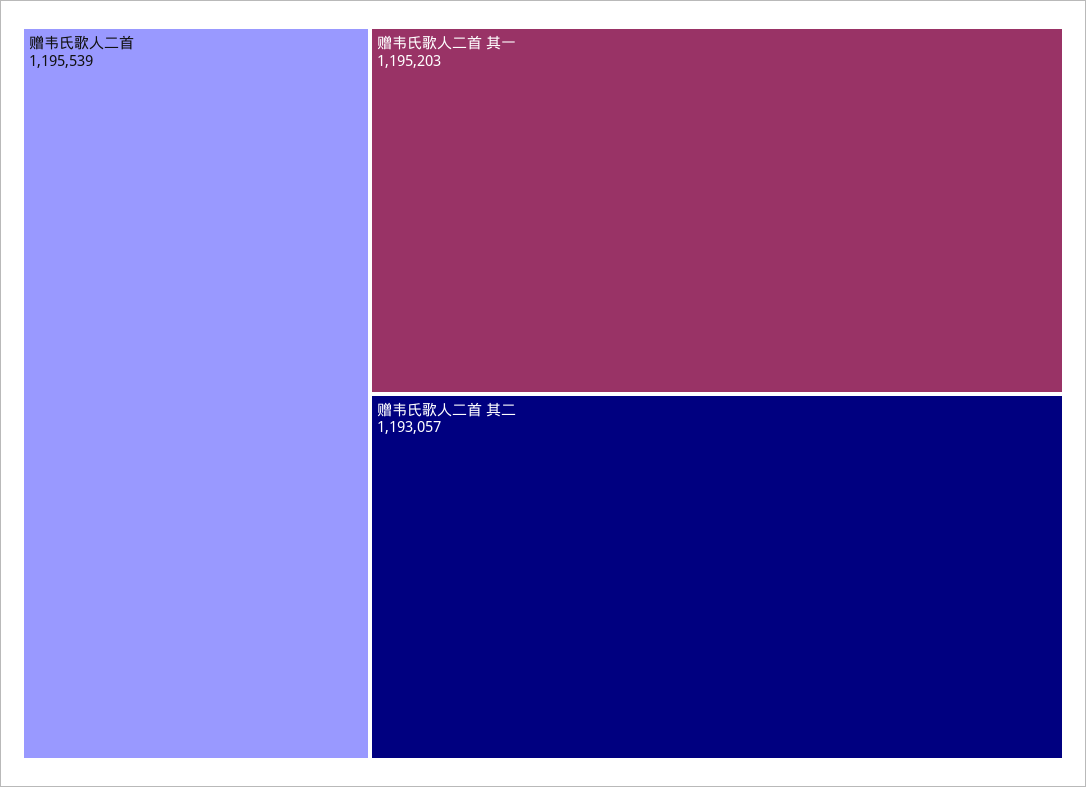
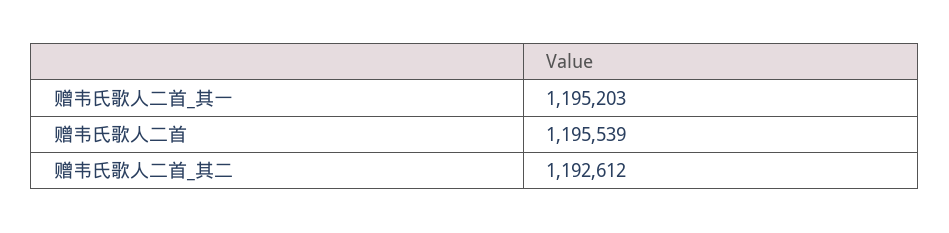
  {
    "赠韦氏歌人二首": 1195539,
    "赠韦氏歌人二首 其一": 1195203,
-   "赠韦氏歌人二首 其二": 1193057
+   "赠韦氏歌人二首 其二": 1192612
  }

